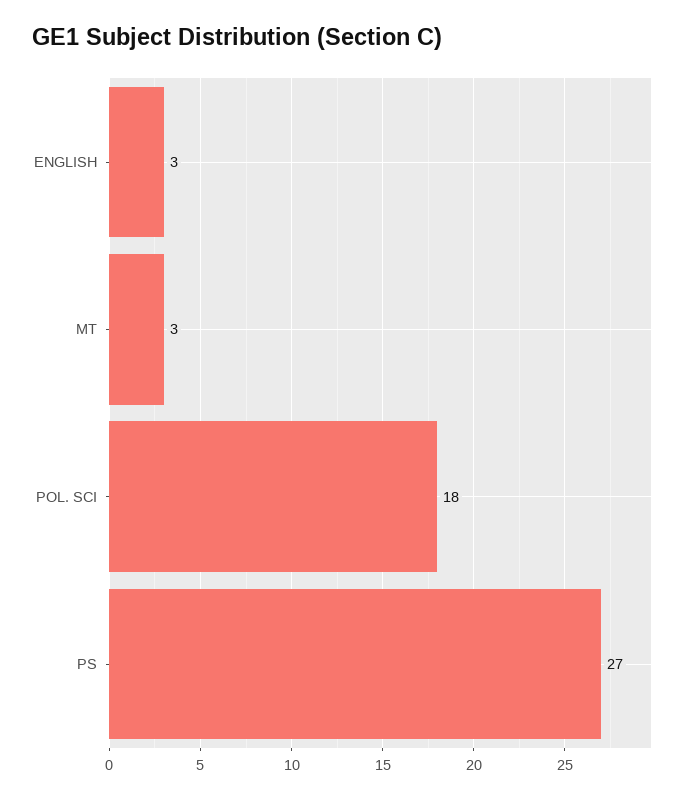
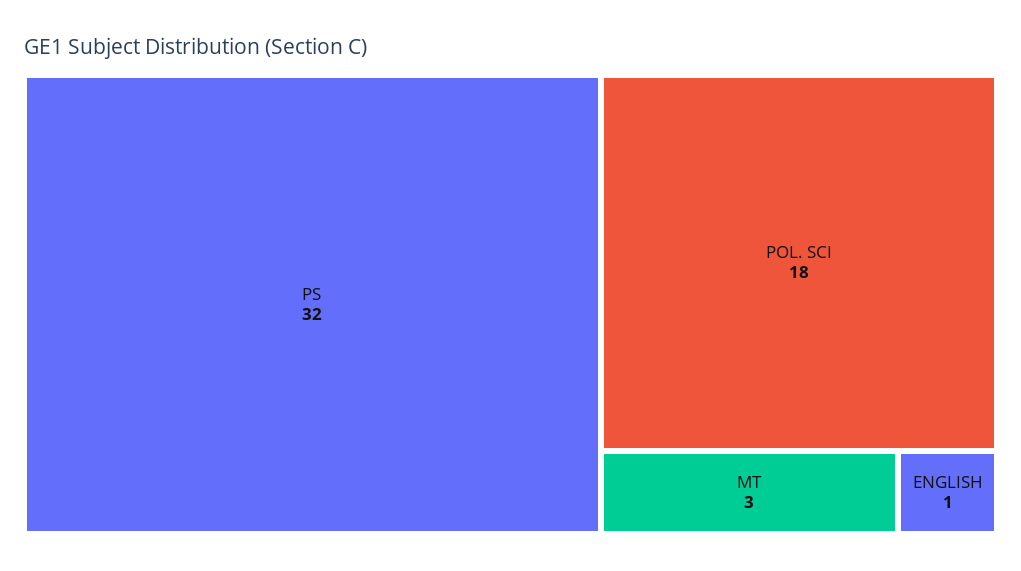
  {
-   "ENGLISH": 3,
+   "ENGLISH": 1,
    "MT": 3,
    "POL. SCI": 18,
-   "PS": 27
+   "PS": 32
  }

